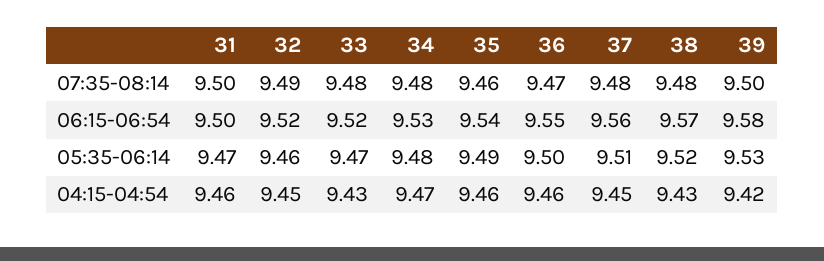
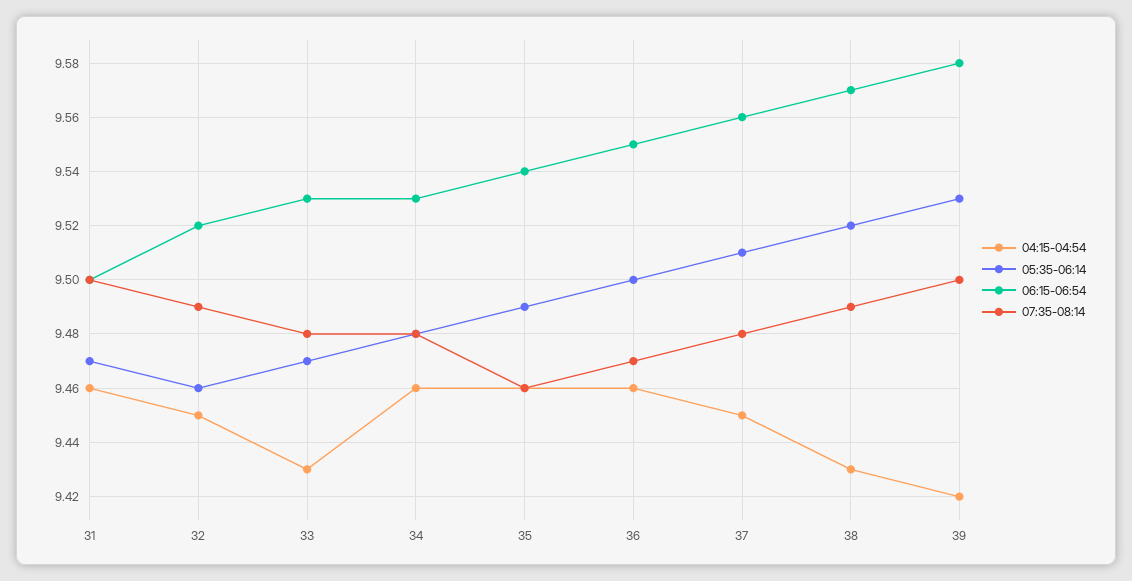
  {
    "07:35-08:14": {
      "31": 9.5,
      "32": 9.49,
      "33": 9.48,
      "34": 9.48,
      "35": 9.46,
      "36": 9.47,
      "37": 9.48,
-     "38": 9.48,
+     "38": 9.49,
      "39": 9.5
    },
    "06:15-06:54": {
      "31": 9.5,
      "32": 9.52,
-     "33": 9.52,
+     "33": 9.53,
      "34": 9.53,
      "35": 9.54,
      "36": 9.55,
      "37": 9.56,
      "38": 9.57,
      "39": 9.58
    },
    "05:35-06:14": {
      "31": 9.47,
      "32": 9.46,
      "33": 9.47,
      "34": 9.48,
      "35": 9.49,
      "36": 9.5,
      "37": 9.51,
      "38": 9.52,
      "39": 9.53
    },
    "04:15-04:54": {
      "31": 9.46,
      "32": 9.45,
      "33": 9.43,
-     "34": 9.47,
+     "34": 9.46,
      "35": 9.46,
      "36": 9.46,
      "37": 9.45,
      "38": 9.43,
      "39": 9.42
    }
  }

